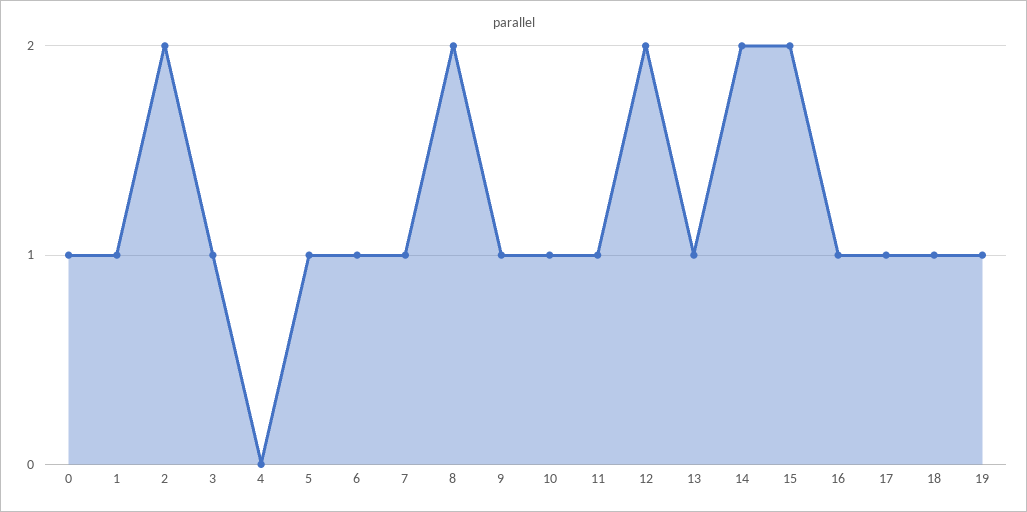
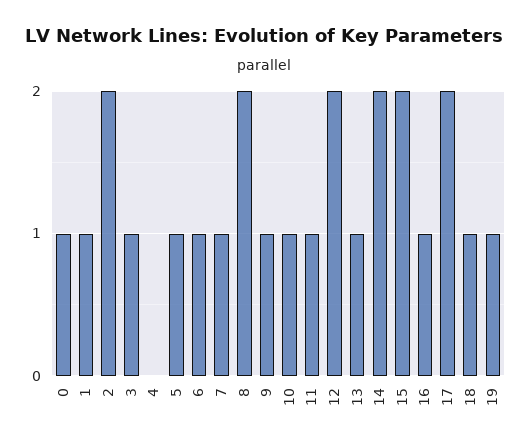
  {
    "0": 1,
    "1": 1,
    "2": 2,
    "3": 1,
    "4": 0,
    "5": 1,
    "6": 1,
    "7": 1,
    "8": 2,
    "9": 1,
    "10": 1,
    "11": 1,
    "12": 2,
    "13": 1,
    "14": 2,
    "15": 2,
    "16": 1,
-   "17": 1,
+   "17": 2,
    "18": 1,
    "19": 1
  }

